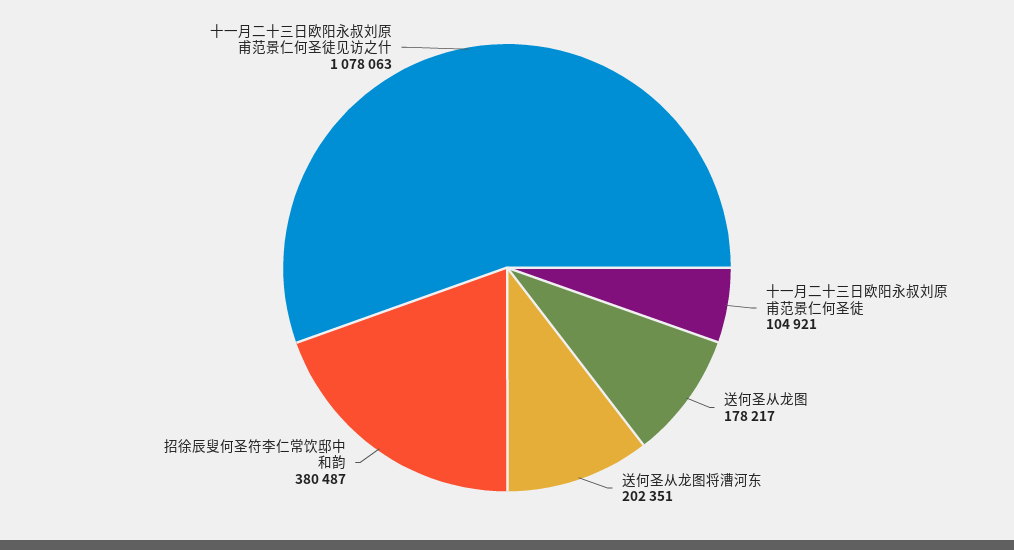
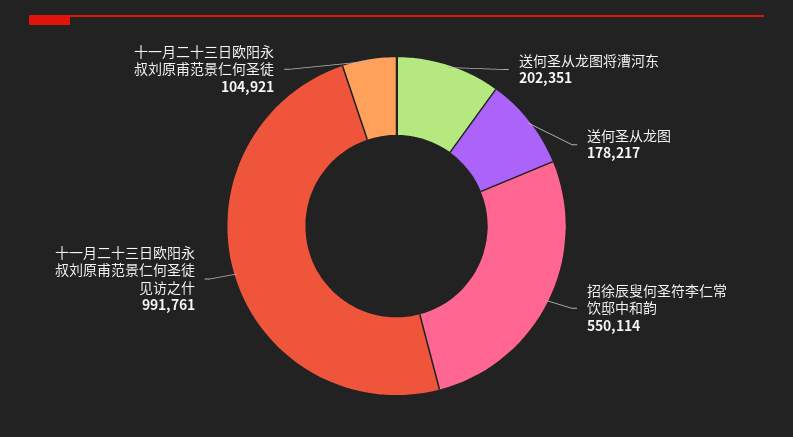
  {
    "十一月二十三日欧阳永叔刘原甫范景仁何圣徒": 104921,
    "送何圣从龙图": 178217,
    "送何圣从龙图将漕河东": 202351,
-   "招徐辰叟何圣符李仁常饮邸中和韵": 380487,
+   "招徐辰叟何圣符李仁常饮邸中和韵": 550114,
-   "十一月二十三日欧阳永叔刘原甫范景仁何圣徒见访之什": 1078063
+   "十一月二十三日欧阳永叔刘原甫范景仁何圣徒见访之什": 991761
  }

